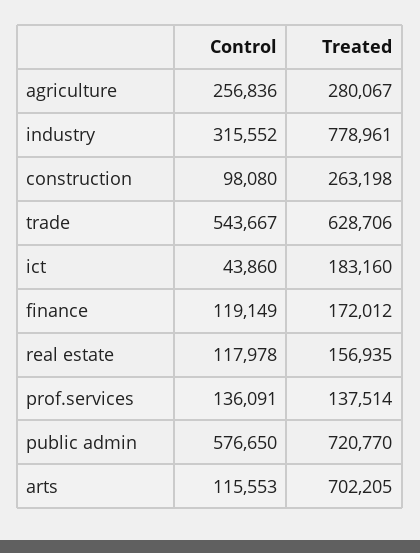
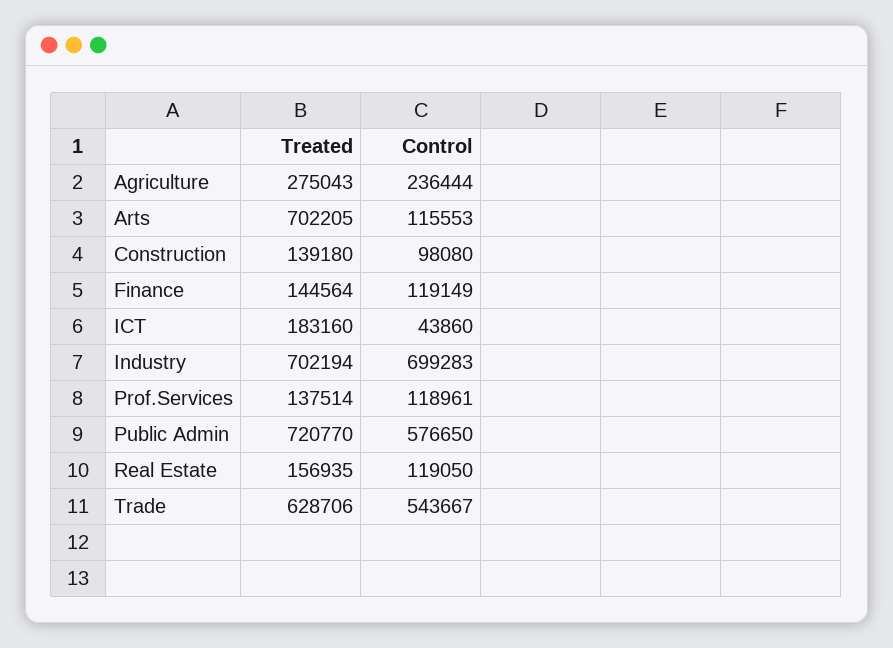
  {
    "Control": {
-     "agriculture": 256836,
+     "agriculture": 236444,
-     "industry": 315552,
+     "industry": 699283,
      "construction": 98080,
      "trade": 543667,
      "ict": 43860,
      "finance": 119149,
-     "real estate": 117978,
+     "real estate": 119050,
-     "prof.services": 136091,
+     "prof.services": 118961,
      "public admin": 576650,
      "arts": 115553
    },
    "Treated": {
-     "agriculture": 280067,
+     "agriculture": 275043,
-     "industry": 778961,
+     "industry": 702194,
-     "construction": 263198,
+     "construction": 139180,
      "trade": 628706,
      "ict": 183160,
-     "finance": 172012,
+     "finance": 144564,
      "real estate": 156935,
      "prof.services": 137514,
      "public admin": 720770,
      "arts": 702205
    }
  }

